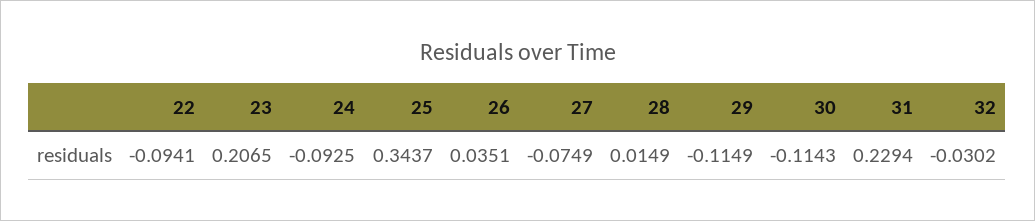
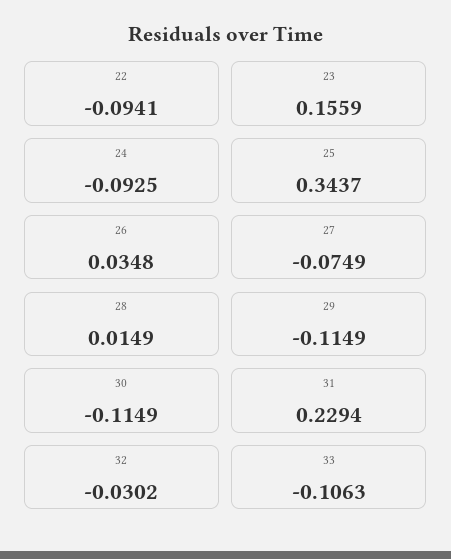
  {
    "22": -0.0941,
-   "23": 0.2065,
+   "23": 0.1559,
    "24": -0.0925,
    "25": 0.3437,
-   "26": 0.0351,
+   "26": 0.0348,
    "27": -0.0749,
    "28": 0.0149,
    "29": -0.1149,
-   "30": -0.1143,
+   "30": -0.1149,
    "31": 0.2294,
-   "32": -0.0302
+   "32": -0.0302,
+   "33": -0.1063
  }

